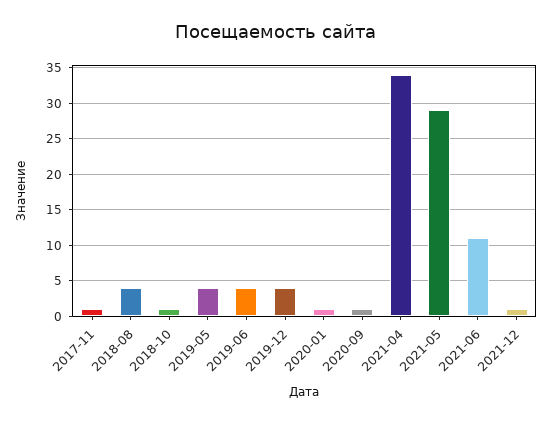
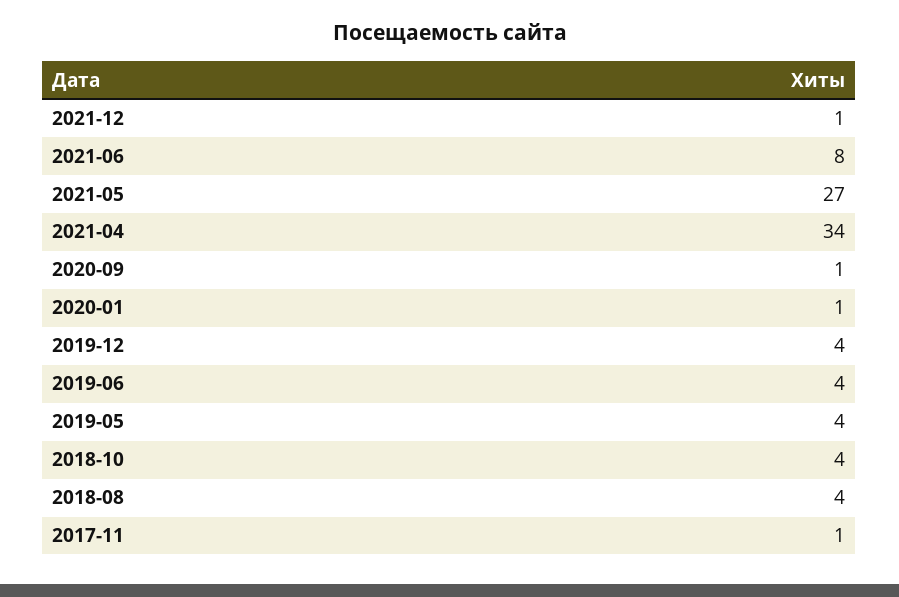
  {
    "2017-11": 1,
    "2018-08": 4,
-   "2018-10": 1,
+   "2018-10": 4,
    "2019-05": 4,
    "2019-06": 4,
    "2019-12": 4,
    "2020-01": 1,
    "2020-09": 1,
    "2021-04": 34,
-   "2021-05": 29,
+   "2021-05": 27,
-   "2021-06": 11,
+   "2021-06": 8,
    "2021-12": 1
  }

